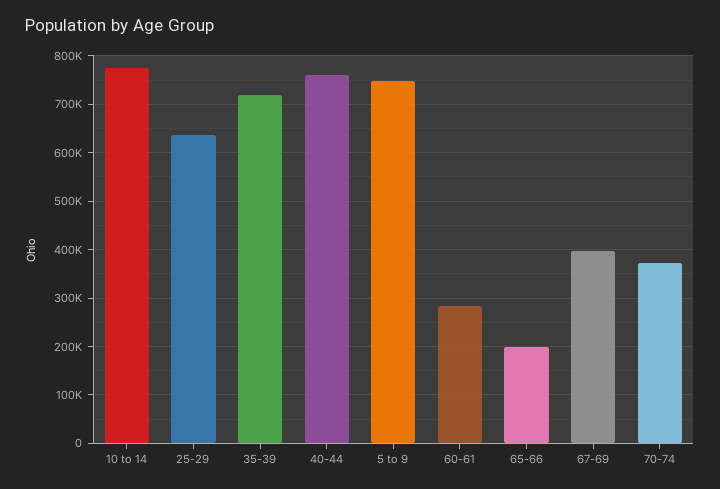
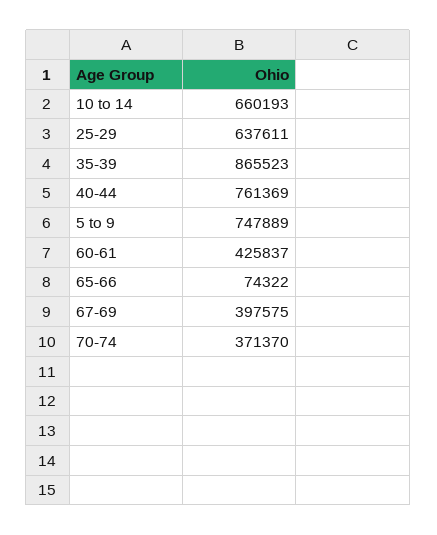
  {
-   "10 to 14": 780000,
+   "10 to 14": 660193,
    "25-29": 637611,
-   "35-39": 720000,
+   "35-39": 865523,
    "40-44": 761369,
    "5 to 9": 747889,
-   "60-61": 280000,
+   "60-61": 425837,
-   "65-66": 200000,
+   "65-66": 74322,
    "67-69": 397575,
    "70-74": 371370
  }

